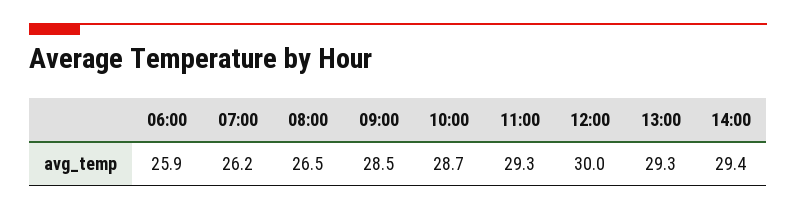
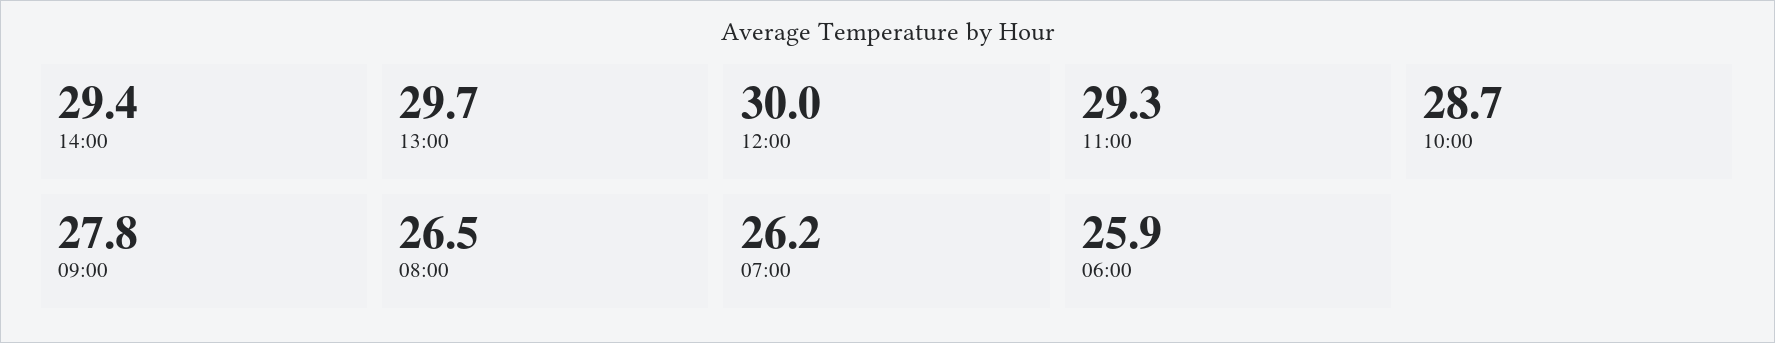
  {
    "06:00": 25.9,
    "07:00": 26.2,
    "08:00": 26.5,
-   "09:00": 28.5,
+   "09:00": 27.8,
    "10:00": 28.7,
    "11:00": 29.3,
    "12:00": 30,
-   "13:00": 29.3,
+   "13:00": 29.7,
    "14:00": 29.4
  }

